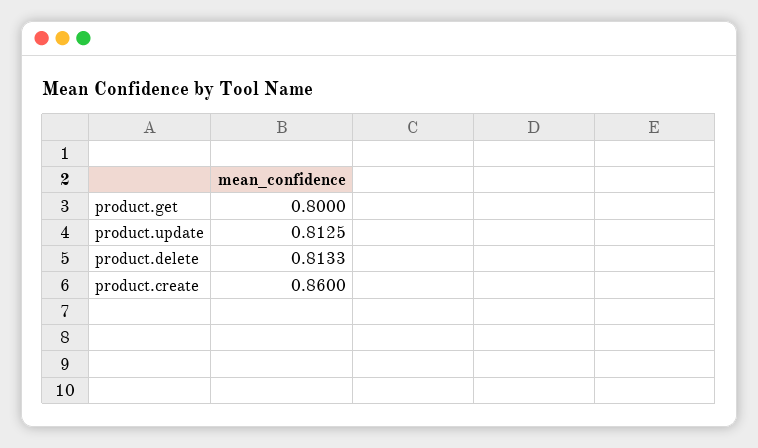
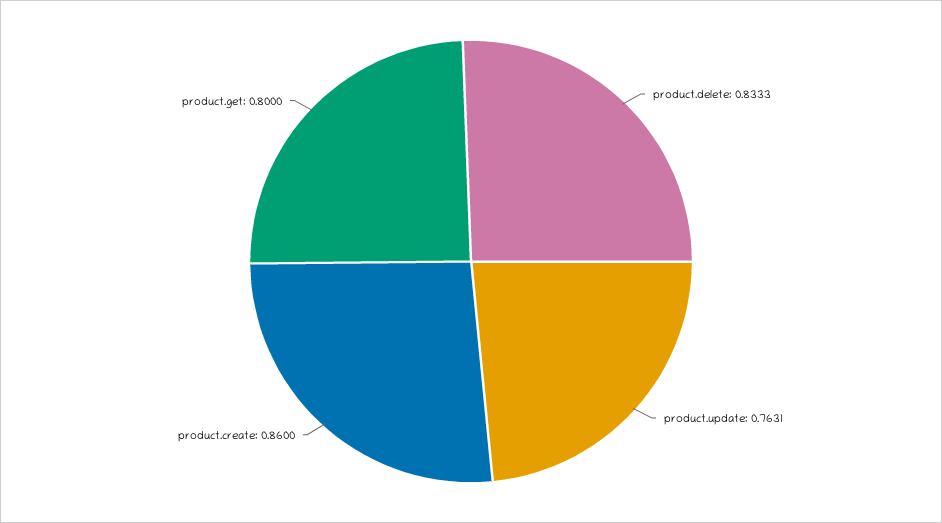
  {
    "product.get": 0.8,
-   "product.update": 0.8125,
+   "product.update": 0.7631,
-   "product.delete": 0.8133,
+   "product.delete": 0.8333,
    "product.create": 0.86
  }

